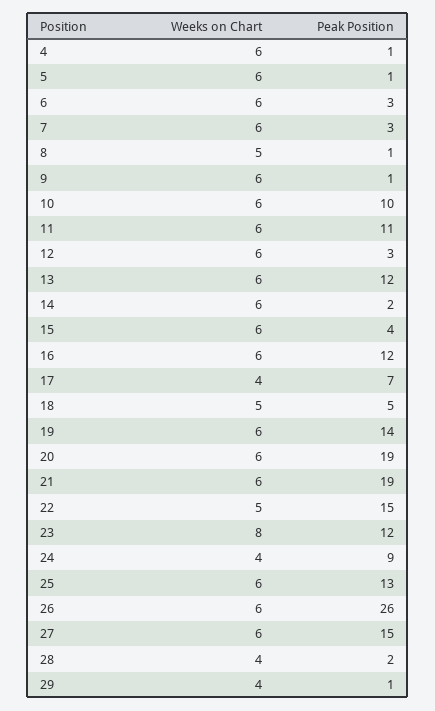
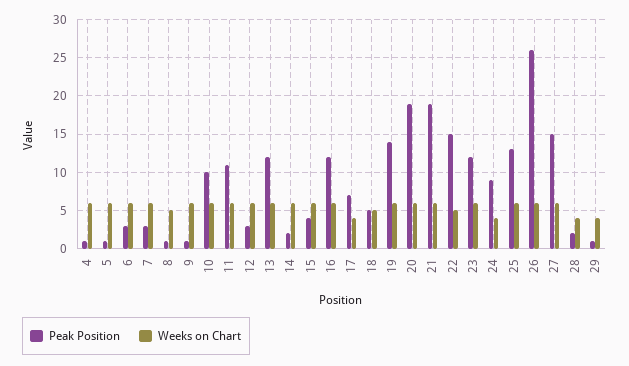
  {
    "Weeks on Chart": {
      "4": 6,
      "5": 6,
      "6": 6,
      "7": 6,
      "8": 5,
      "9": 6,
      "10": 6,
      "11": 6,
      "12": 6,
      "13": 6,
      "14": 6,
      "15": 6,
      "16": 6,
      "17": 4,
      "18": 5,
      "19": 6,
      "20": 6,
      "21": 6,
      "22": 5,
-     "23": 8,
+     "23": 6,
      "24": 4,
      "25": 6,
      "26": 6,
      "27": 6,
      "28": 4,
      "29": 4
    },
    "Peak Position": {
      "4": 1,
      "5": 1,
      "6": 3,
      "7": 3,
      "8": 1,
      "9": 1,
      "10": 10,
      "11": 11,
      "12": 3,
      "13": 12,
      "14": 2,
      "15": 4,
      "16": 12,
      "17": 7,
      "18": 5,
      "19": 14,
      "20": 19,
      "21": 19,
      "22": 15,
      "23": 12,
      "24": 9,
      "25": 13,
      "26": 26,
      "27": 15,
      "28": 2,
      "29": 1
    }
  }

